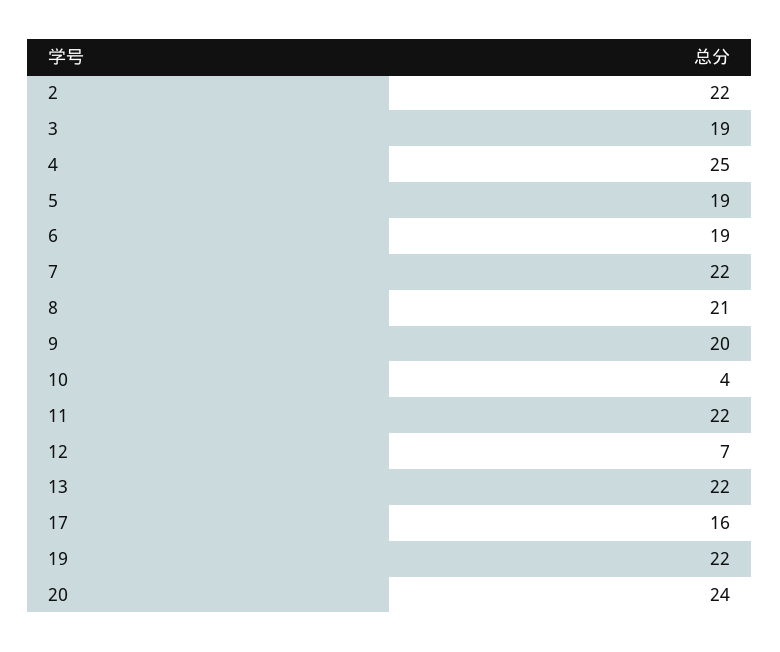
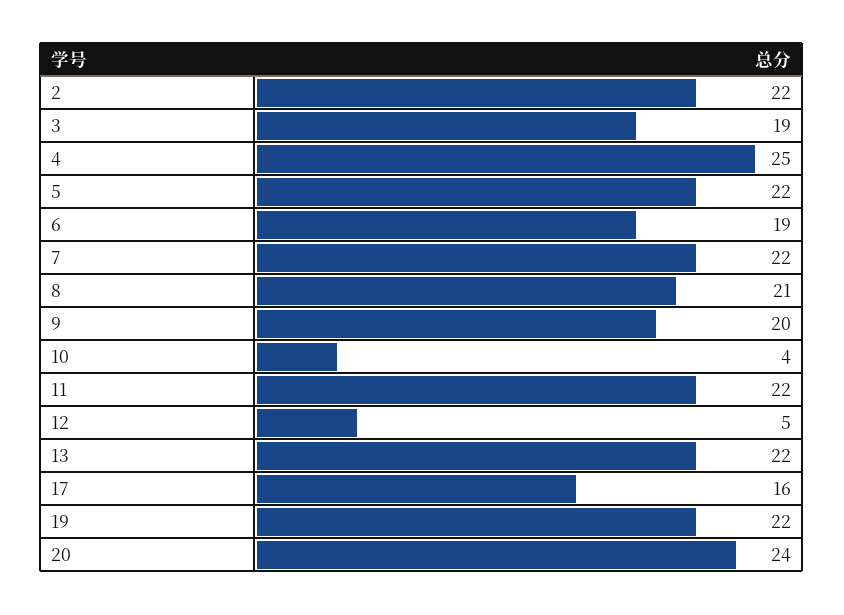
  {
    "2": 22,
    "3": 19,
    "4": 25,
-   "5": 19,
+   "5": 22,
    "6": 19,
    "7": 22,
    "8": 21,
    "9": 20,
    "10": 4,
    "11": 22,
-   "12": 7,
+   "12": 5,
    "13": 22,
    "17": 16,
    "19": 22,
    "20": 24
  }

